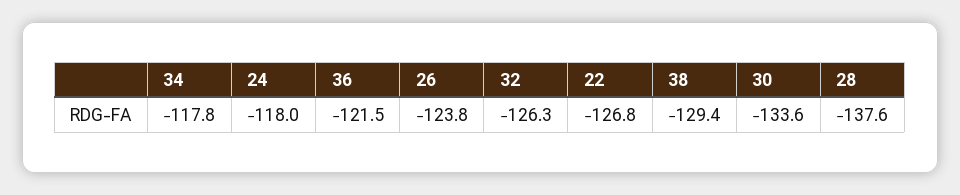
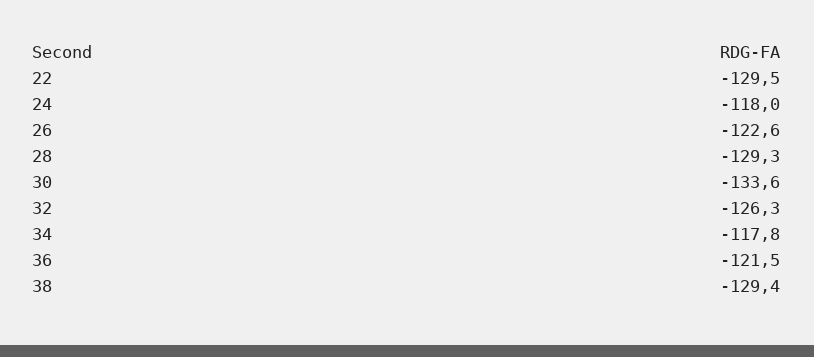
  {
    "34": -117.8,
    "24": -118,
    "36": -121.5,
-   "26": -123.8,
+   "26": -122.6,
    "32": -126.3,
-   "22": -126.8,
+   "22": -129.5,
    "38": -129.4,
    "30": -133.6,
-   "28": -137.6
+   "28": -129.3
  }

